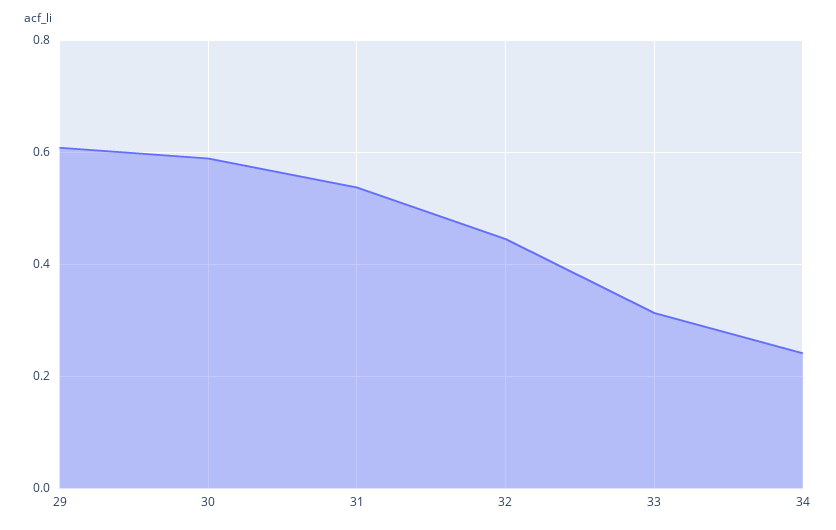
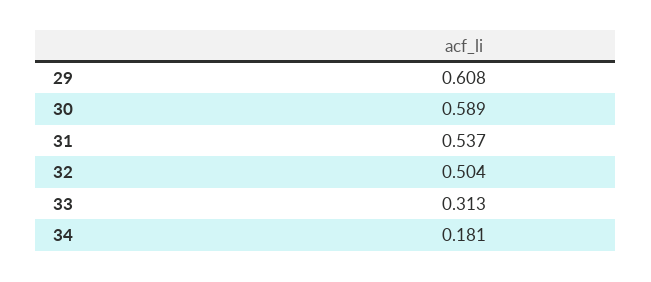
  {
    "29": 0.608,
    "30": 0.589,
    "31": 0.537,
-   "32": 0.44,
+   "32": 0.504,
    "33": 0.313,
-   "34": 0.24
+   "34": 0.181
  }

